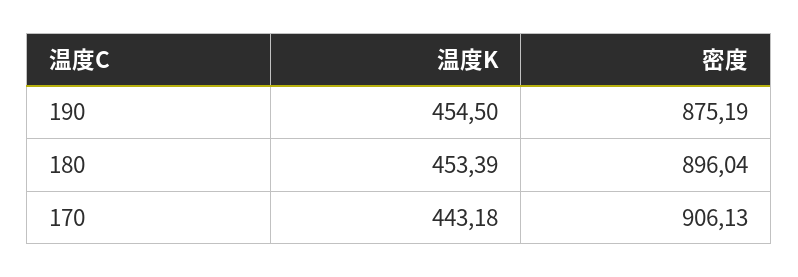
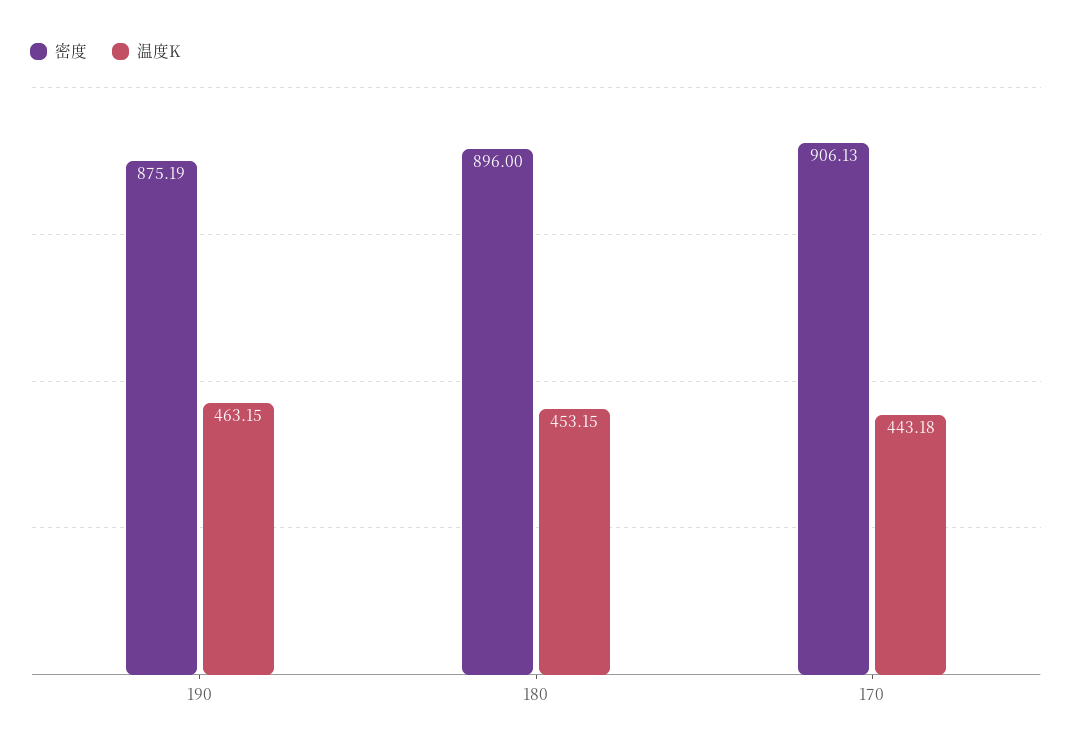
  {
    "温度K": {
-     "190": 454.5,
+     "190": 463.15,
-     "180": 453.39,
+     "180": 453.15,
      "170": 443.18
    },
    "密度": {
      "190": 875.19,
-     "180": 896.04,
+     "180": 896,
      "170": 906.13
    }
  }

